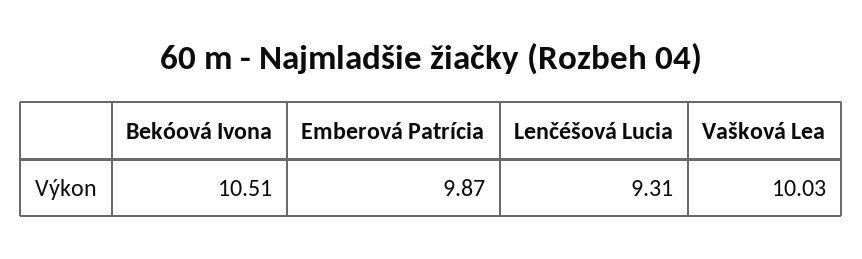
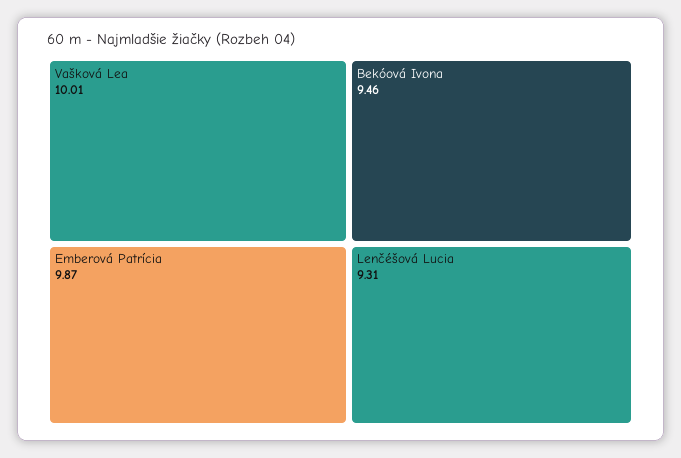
  {
-   "Bekóová Ivona": 10.51,
+   "Bekóová Ivona": 9.46,
    "Emberová Patrícia": 9.87,
    "Lenčéšová Lucia": 9.31,
-   "Vašková Lea": 10.03
+   "Vašková Lea": 10.01
  }

